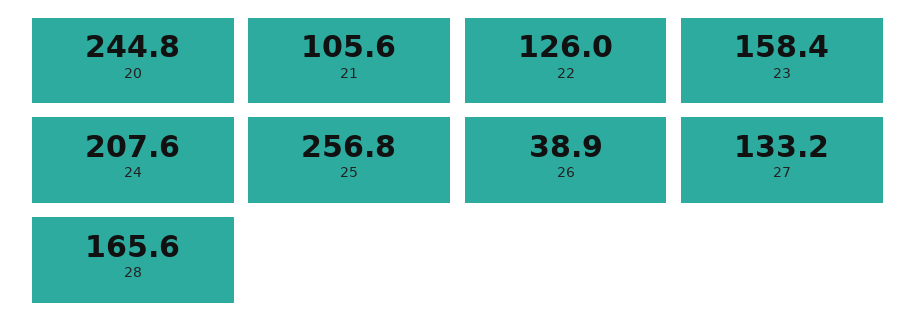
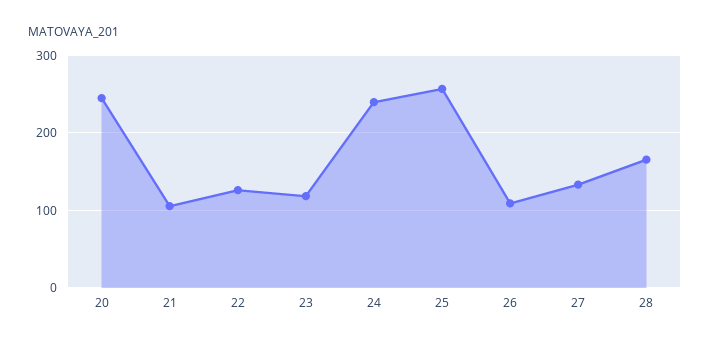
  {
    "20": 244.8,
    "21": 105.6,
    "22": 126,
-   "23": 158.4,
+   "23": 120,
-   "24": 207.6,
+   "24": 240,
    "25": 256.8,
-   "26": 38.9,
+   "26": 110,
    "27": 133.2,
    "28": 165.6
  }

